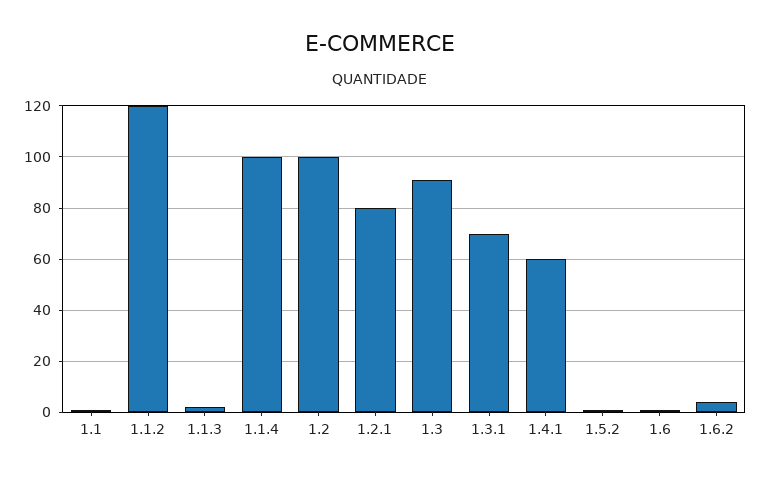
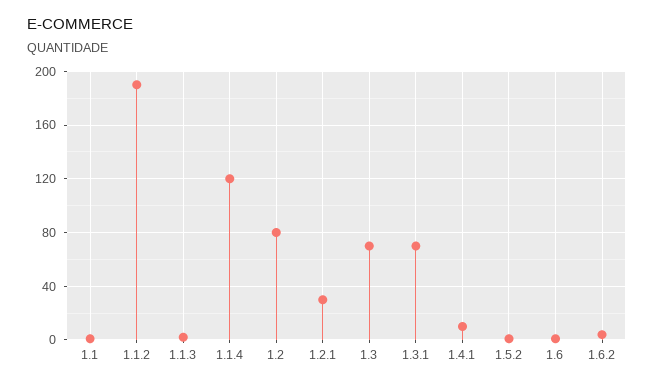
  {
    "1.1": 0,
-   "1.1.2": 120,
+   "1.1.2": 190,
    "1.1.3": 0,
-   "1.1.4": 100,
+   "1.1.4": 120,
-   "1.2": 100,
+   "1.2": 80,
-   "1.2.1": 80,
+   "1.2.1": 30,
-   "1.3": 90,
+   "1.3": 70,
    "1.3.1": 70,
-   "1.4.1": 60,
+   "1.4.1": 10,
    "1.5.2": 0,
    "1.6": 0,
    "1.6.2": 5
  }

